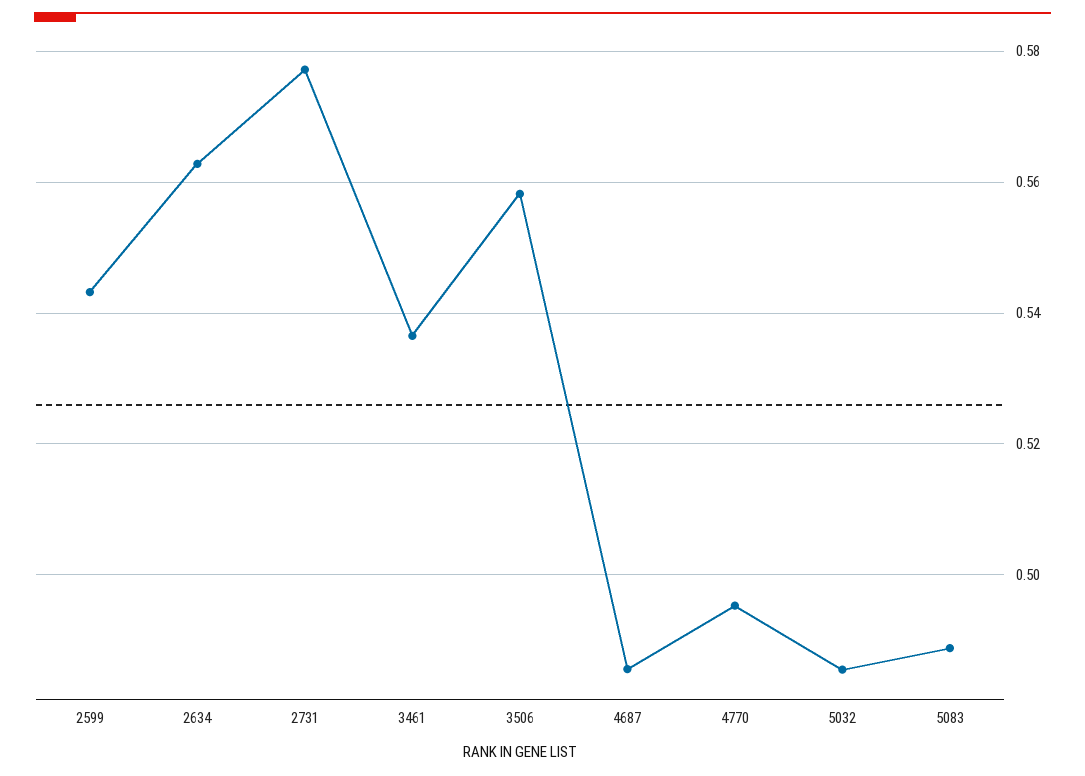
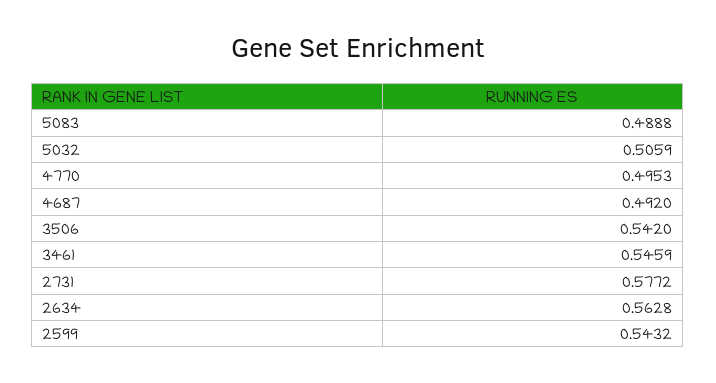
  {
    "2599": 0.5432,
    "2634": 0.5628,
    "2731": 0.5772,
-   "3461": 0.536,
+   "3461": 0.5459,
-   "3506": 0.558,
+   "3506": 0.542,
-   "4687": 0.486,
+   "4687": 0.492,
    "4770": 0.4953,
-   "5032": 0.486,
+   "5032": 0.5059,
    "5083": 0.4888
  }

